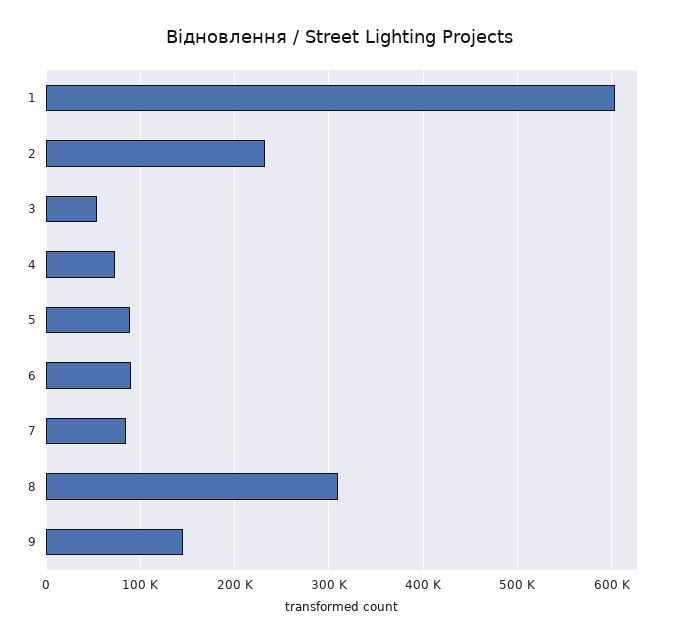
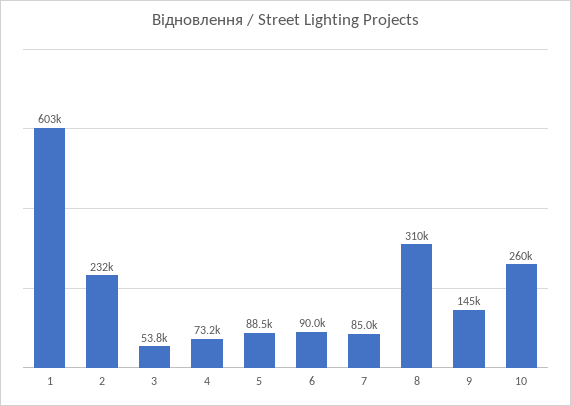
  {
    "1": 603000,
    "2": 232000,
    "3": 53800,
    "4": 73200,
    "5": 88500,
    "6": 90000,
    "7": 85000,
    "8": 310000,
-   "9": 145000
+   "9": 145000,
+   "10": 260000
  }

